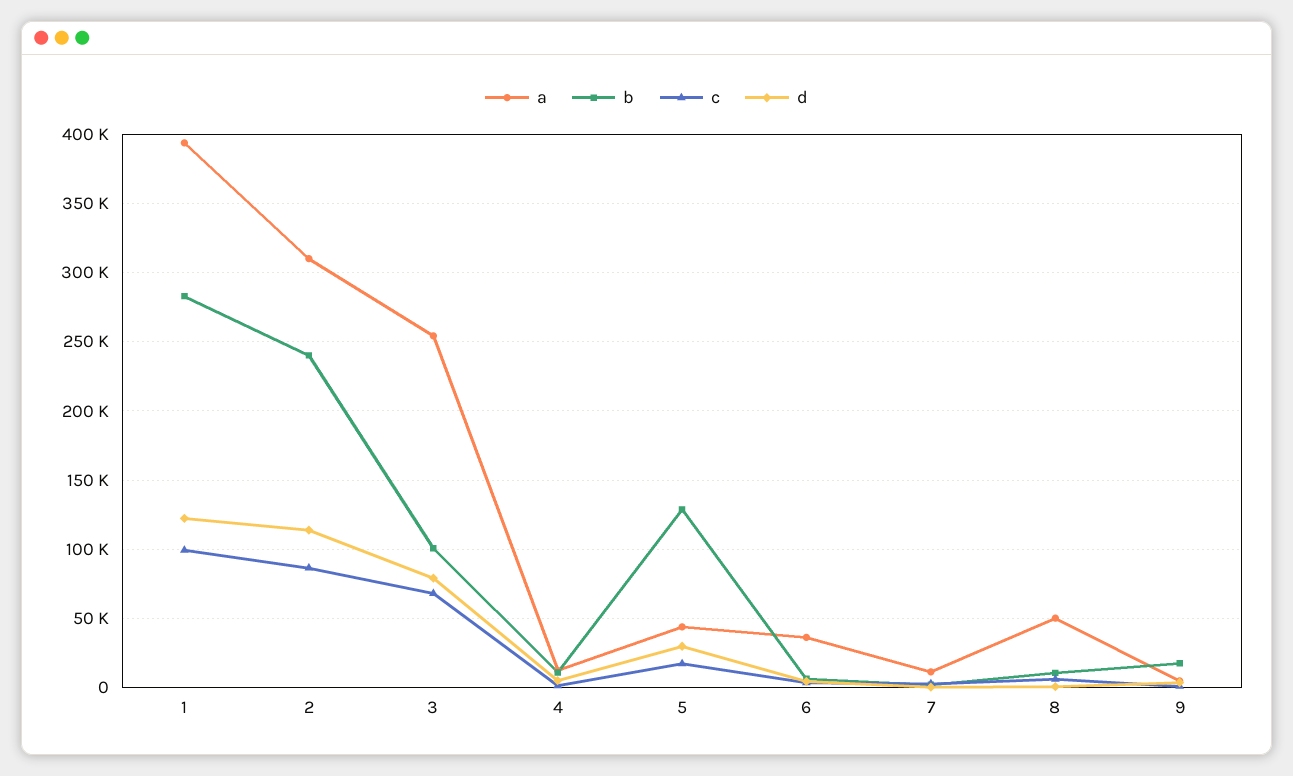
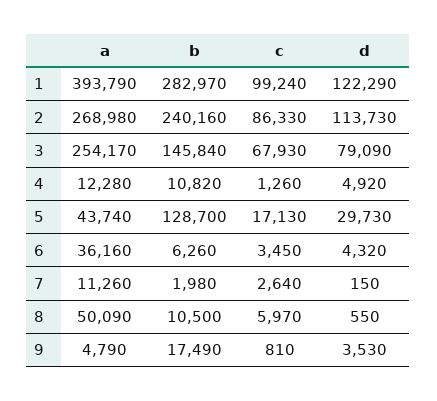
  {
    "a": {
      "1": 393790,
-     "2": 310000,
+     "2": 268980,
      "3": 254170,
      "4": 12280,
      "5": 43740,
      "6": 36160,
      "7": 11260,
      "8": 50090,
      "9": 4790
    },
    "b": {
      "1": 282970,
      "2": 240160,
-     "3": 100000,
+     "3": 145840,
      "4": 10820,
      "5": 128700,
      "6": 6260,
      "7": 1980,
      "8": 10500,
      "9": 17490
    },
    "c": {
      "1": 99240,
      "2": 86330,
      "3": 67930,
      "4": 1260,
      "5": 17130,
      "6": 3450,
      "7": 2640,
      "8": 5970,
      "9": 810
    },
    "d": {
      "1": 122290,
      "2": 113730,
      "3": 79090,
      "4": 4920,
      "5": 29730,
      "6": 4320,
      "7": 150,
      "8": 550,
      "9": 3530
    }
  }

